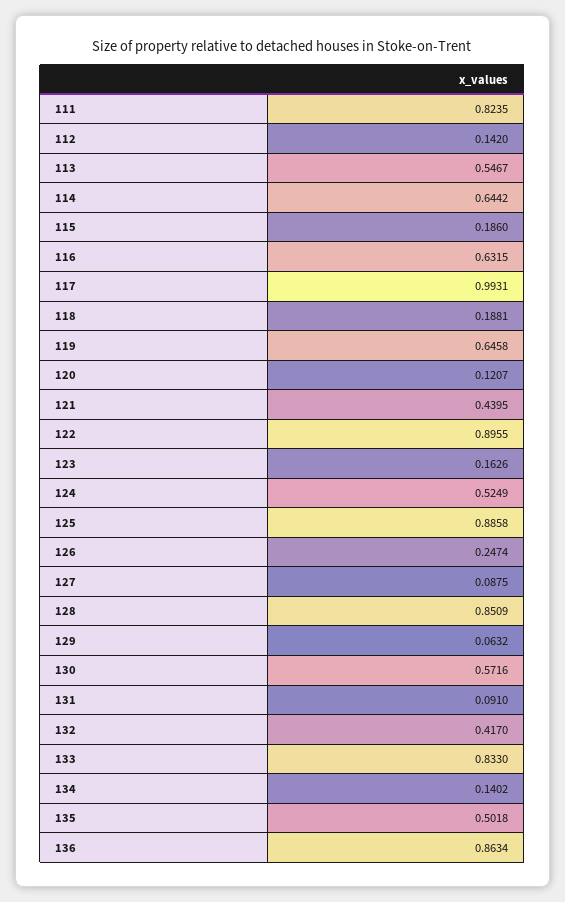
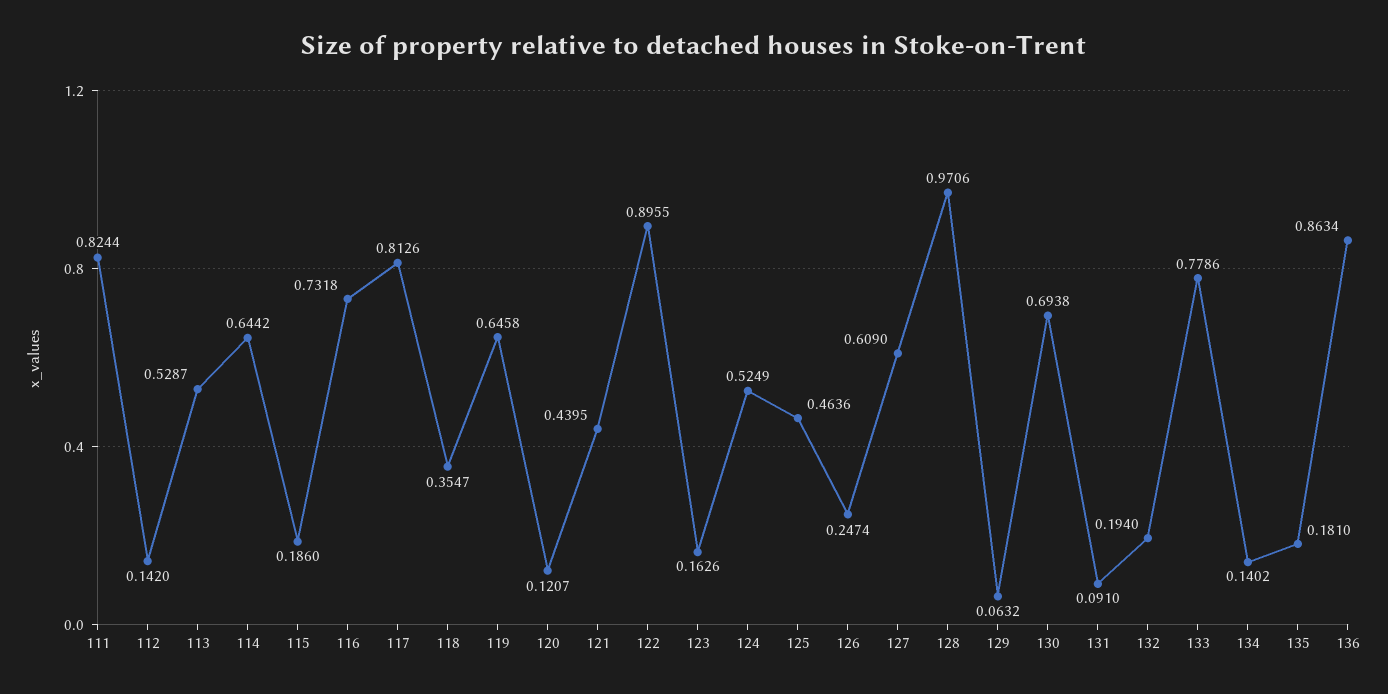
  {
-   "111": 0.8235,
+   "111": 0.8244,
    "112": 0.142,
-   "113": 0.5467,
+   "113": 0.5287,
    "114": 0.6442,
    "115": 0.186,
-   "116": 0.6315,
+   "116": 0.7318,
-   "117": 0.9931,
+   "117": 0.8126,
-   "118": 0.1881,
+   "118": 0.3547,
    "119": 0.6458,
    "120": 0.1207,
    "121": 0.4395,
    "122": 0.8955,
    "123": 0.1626,
    "124": 0.5249,
-   "125": 0.8858,
+   "125": 0.4636,
    "126": 0.2474,
-   "127": 0.0875,
+   "127": 0.609,
-   "128": 0.8509,
+   "128": 0.9706,
    "129": 0.0632,
-   "130": 0.5716,
+   "130": 0.6938,
    "131": 0.091,
-   "132": 0.417,
+   "132": 0.194,
-   "133": 0.833,
+   "133": 0.7786,
    "134": 0.1402,
-   "135": 0.5018,
+   "135": 0.181,
    "136": 0.8634
  }

